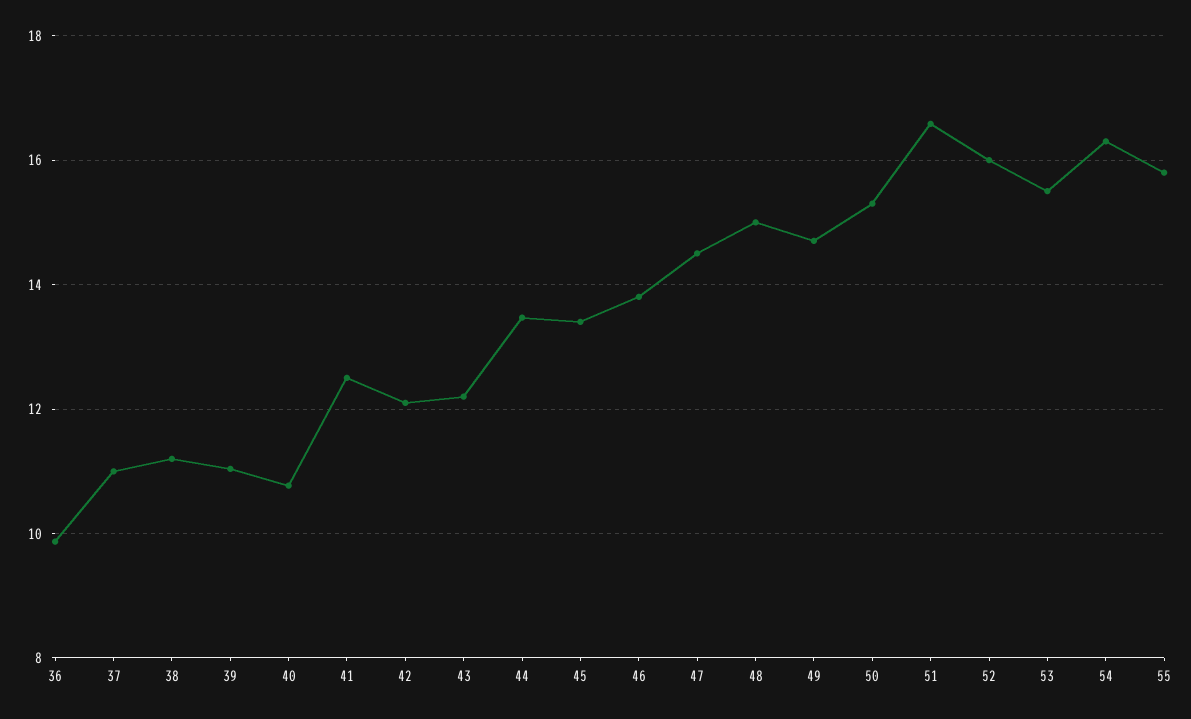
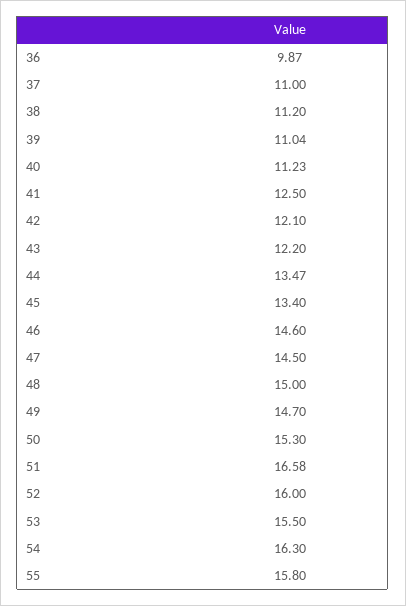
  {
    "36": 9.87,
    "37": 11,
    "38": 11.2,
    "39": 11.04,
-   "40": 10.8,
+   "40": 11.23,
    "41": 12.5,
    "42": 12.1,
    "43": 12.2,
    "44": 13.47,
    "45": 13.4,
-   "46": 13.8,
+   "46": 14.6,
    "47": 14.5,
    "48": 15,
    "49": 14.7,
    "50": 15.3,
    "51": 16.58,
    "52": 16,
    "53": 15.5,
    "54": 16.3,
    "55": 15.8
  }

